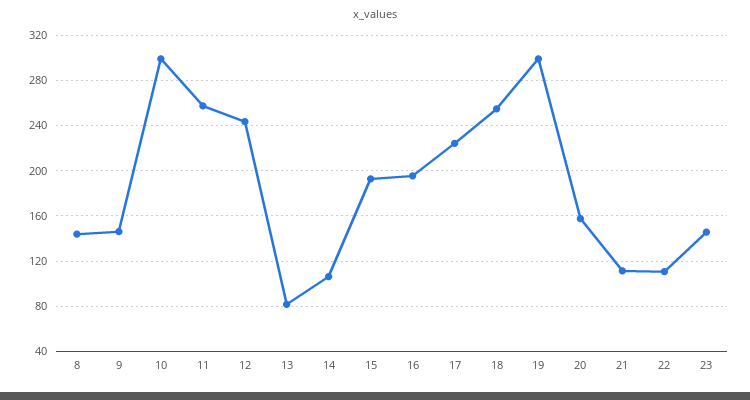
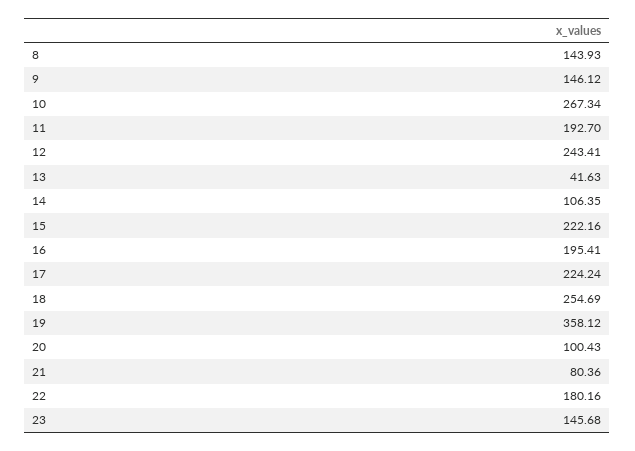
  {
    "8": 143.93,
    "9": 146.12,
-   "10": 300,
+   "10": 267.34,
-   "11": 260,
+   "11": 192.7,
    "12": 243.41,
-   "13": 80,
+   "13": 41.63,
    "14": 106.35,
-   "15": 190,
+   "15": 222.16,
    "16": 195.41,
    "17": 224.24,
    "18": 254.69,
-   "19": 300,
+   "19": 358.12,
-   "20": 160,
+   "20": 100.43,
-   "21": 110,
+   "21": 80.36,
-   "22": 110,
+   "22": 180.16,
    "23": 145.68
  }

